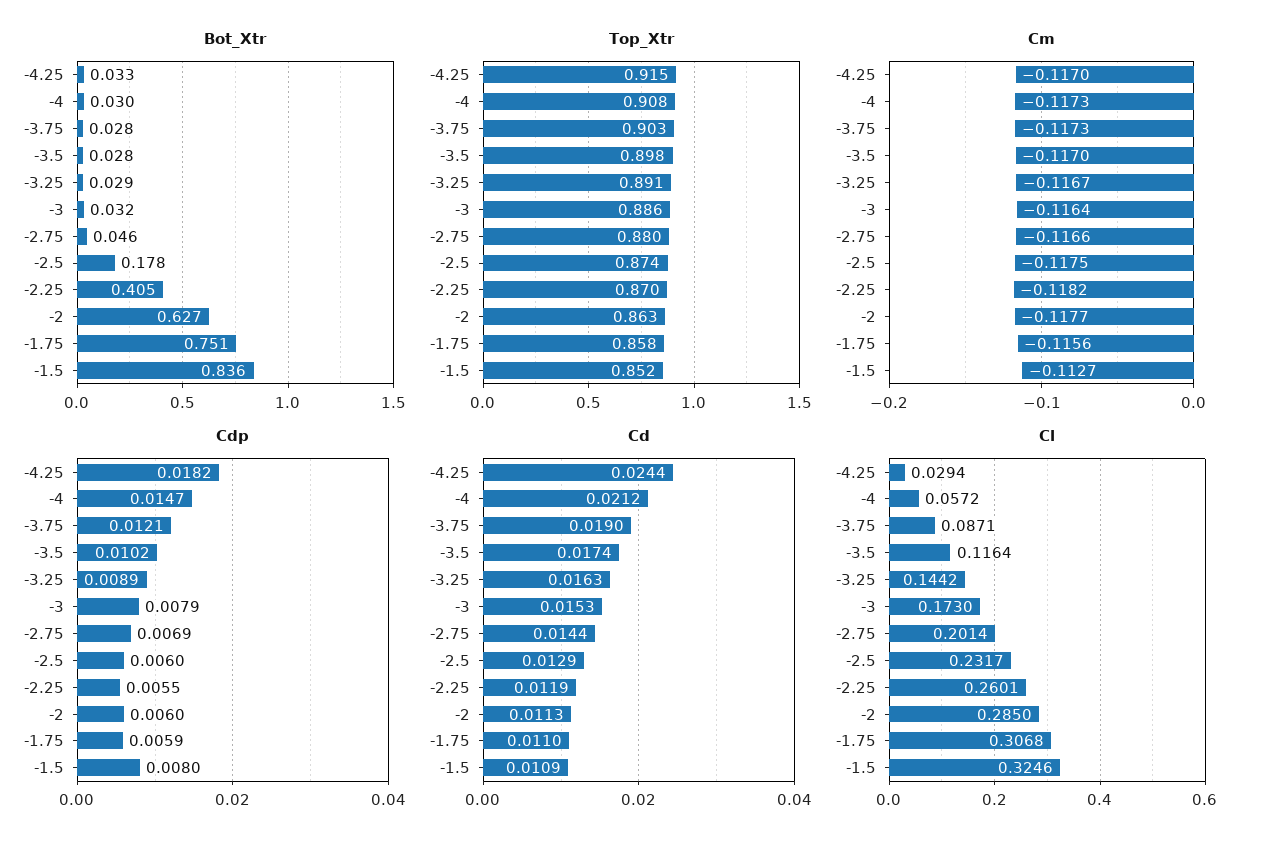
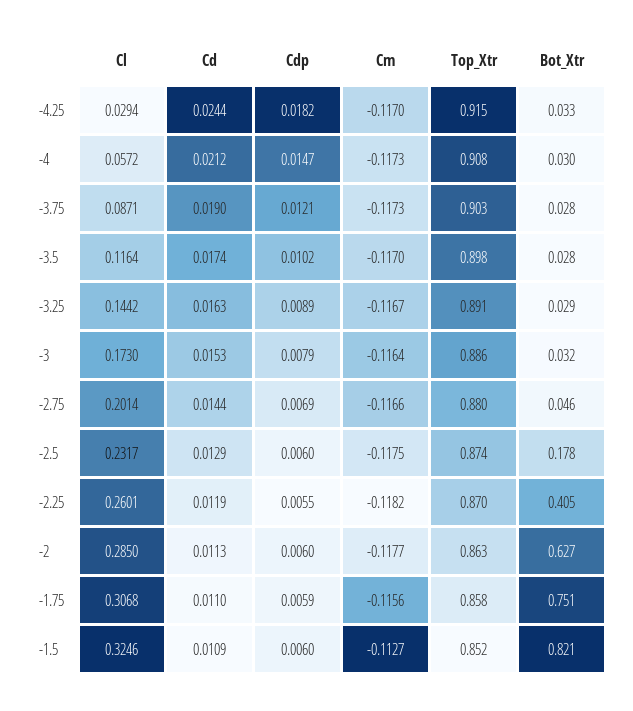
  {
    "Bot_Xtr": {
      "-4.25": 0.033,
      "-4": 0.03,
      "-3.75": 0.028,
      "-3.5": 0.028,
      "-3.25": 0.029,
      "-3": 0.032,
      "-2.75": 0.046,
      "-2.5": 0.178,
      "-2.25": 0.405,
      "-2": 0.627,
      "-1.75": 0.751,
-     "-1.5": 0.836
+     "-1.5": 0.821
    },
    "Top_Xtr": {
      "-4.25": 0.915,
      "-4": 0.908,
      "-3.75": 0.903,
      "-3.5": 0.898,
      "-3.25": 0.891,
      "-3": 0.886,
      "-2.75": 0.88,
      "-2.5": 0.874,
      "-2.25": 0.87,
      "-2": 0.863,
      "-1.75": 0.858,
      "-1.5": 0.852
    },
    "Cm": {
      "-4.25": -0.117,
      "-4": -0.1173,
      "-3.75": -0.1173,
      "-3.5": -0.117,
      "-3.25": -0.1167,
      "-3": -0.1164,
      "-2.75": -0.1166,
      "-2.5": -0.1175,
      "-2.25": -0.1182,
      "-2": -0.1177,
      "-1.75": -0.1156,
      "-1.5": -0.1127
    },
    "Cdp": {
      "-4.25": 0.0182,
      "-4": 0.0147,
      "-3.75": 0.0121,
      "-3.5": 0.0102,
      "-3.25": 0.0089,
      "-3": 0.0079,
      "-2.75": 0.0069,
      "-2.5": 0.006,
      "-2.25": 0.0055,
      "-2": 0.006,
      "-1.75": 0.0059,
-     "-1.5": 0.008
+     "-1.5": 0.006
    },
    "Cd": {
      "-4.25": 0.0244,
      "-4": 0.0212,
      "-3.75": 0.019,
      "-3.5": 0.0174,
      "-3.25": 0.0163,
      "-3": 0.0153,
      "-2.75": 0.0144,
      "-2.5": 0.0129,
      "-2.25": 0.0119,
      "-2": 0.0113,
      "-1.75": 0.011,
      "-1.5": 0.0109
    },
    "Cl": {
      "-4.25": 0.0294,
      "-4": 0.0572,
      "-3.75": 0.0871,
      "-3.5": 0.1164,
      "-3.25": 0.1442,
      "-3": 0.173,
      "-2.75": 0.2014,
      "-2.5": 0.2317,
      "-2.25": 0.2601,
      "-2": 0.285,
      "-1.75": 0.3068,
      "-1.5": 0.3246
    }
  }

